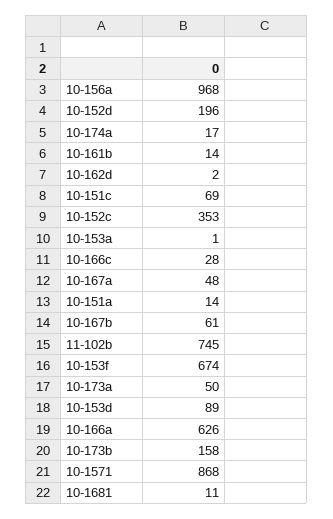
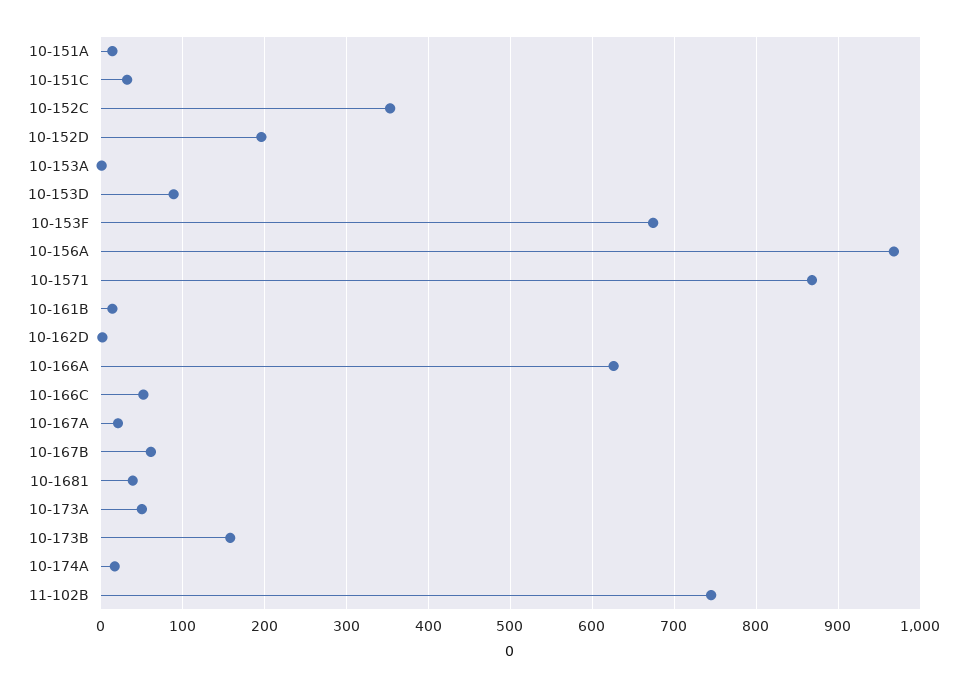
  {
    "10-156a": 968,
    "10-152d": 196,
    "10-174a": 17,
    "10-161b": 14,
    "10-162d": 2,
-   "10-151c": 69,
+   "10-151c": 30,
    "10-152c": 353,
    "10-153a": 1,
-   "10-166c": 28,
+   "10-166c": 50,
-   "10-167a": 48,
+   "10-167a": 20,
    "10-151a": 14,
    "10-167b": 61,
    "11-102b": 745,
    "10-153f": 674,
    "10-173a": 50,
    "10-153d": 89,
    "10-166a": 626,
    "10-173b": 158,
    "10-1571": 868,
-   "10-1681": 11
+   "10-1681": 40
  }

